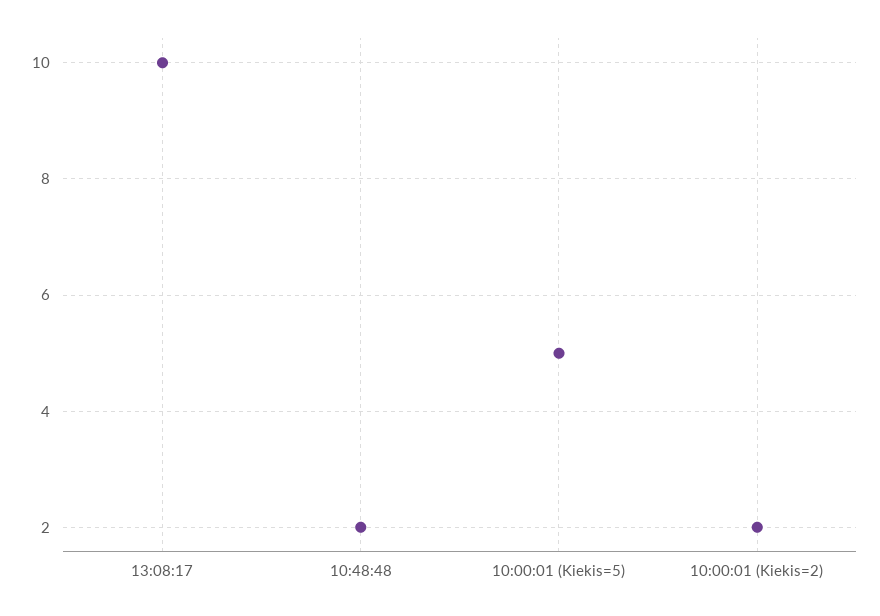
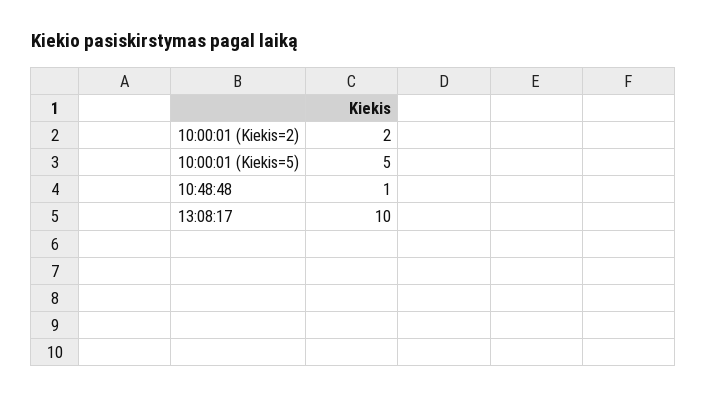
  {
    "13:08:17": 10,
-   "10:48:48": 2,
+   "10:48:48": 1,
    "10:00:01 (Kiekis=5)": 5,
    "10:00:01 (Kiekis=2)": 2
  }

